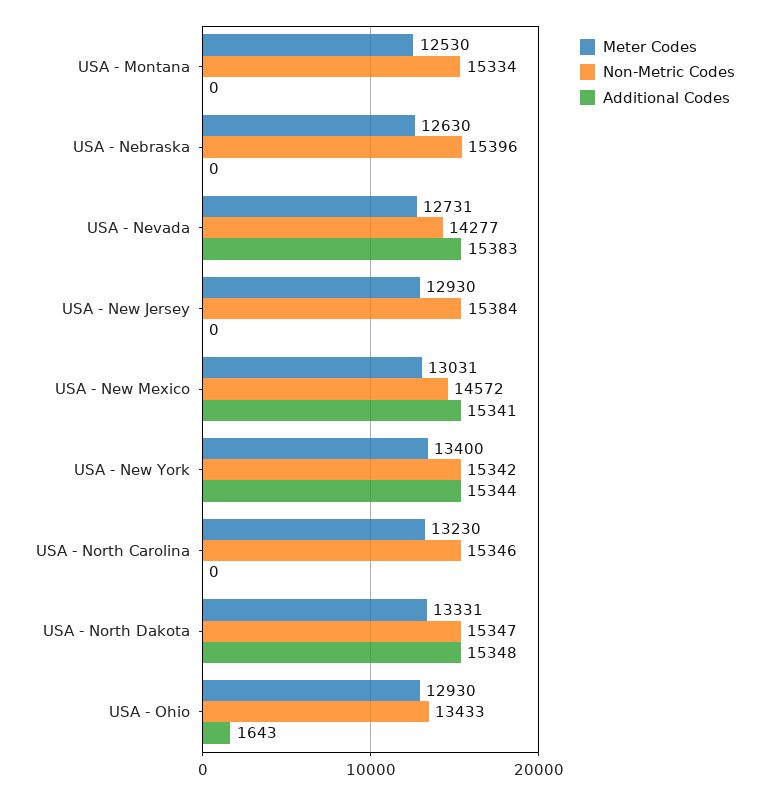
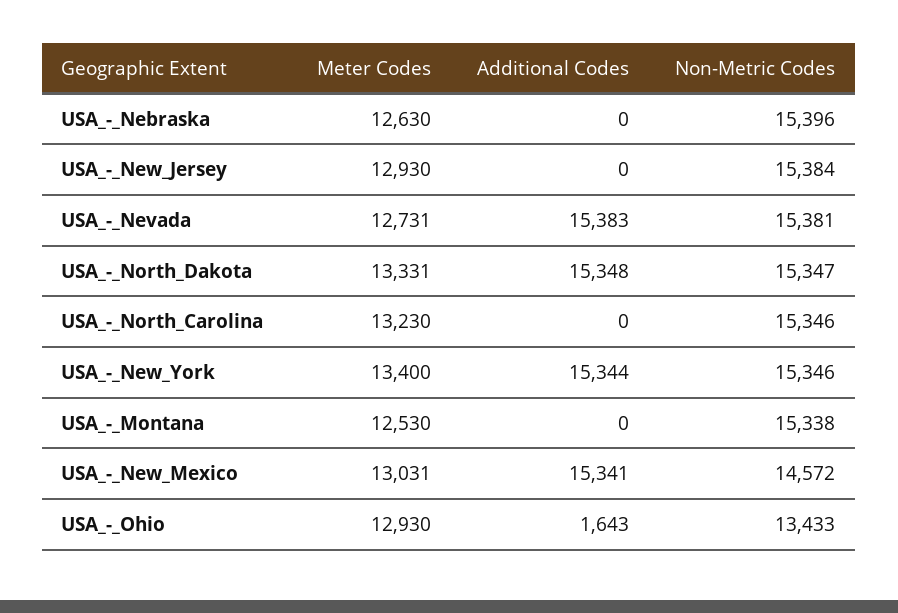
  {
    "Meter Codes": {
      "USA - Montana": 12530,
      "USA - Nebraska": 12630,
      "USA - Nevada": 12731,
      "USA - New Jersey": 12930,
      "USA - New Mexico": 13031,
      "USA - New York": 13400,
      "USA - North Carolina": 13230,
      "USA - North Dakota": 13331,
      "USA - Ohio": 12930
    },
    "Non-Metric Codes": {
-     "USA - Montana": 15334,
+     "USA - Montana": 15338,
      "USA - Nebraska": 15396,
-     "USA - Nevada": 14277,
+     "USA - Nevada": 15381,
      "USA - New Jersey": 15384,
      "USA - New Mexico": 14572,
-     "USA - New York": 15342,
+     "USA - New York": 15346,
      "USA - North Carolina": 15346,
      "USA - North Dakota": 15347,
      "USA - Ohio": 13433
    },
    "Additional Codes": {
      "USA - Montana": 0,
      "USA - Nebraska": 0,
      "USA - Nevada": 15383,
      "USA - New Jersey": 0,
      "USA - New Mexico": 15341,
      "USA - New York": 15344,
      "USA - North Carolina": 0,
      "USA - North Dakota": 15348,
      "USA - Ohio": 1643
    }
  }

